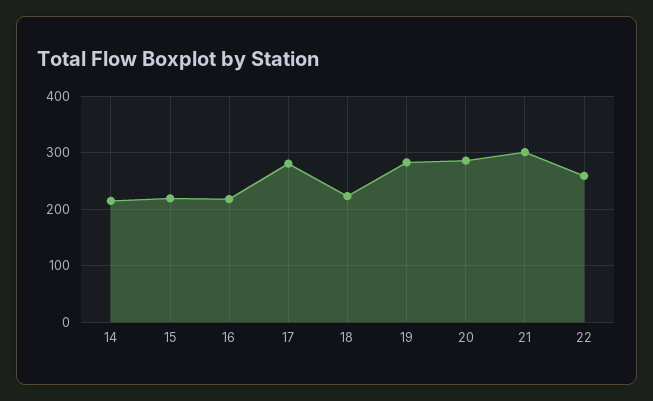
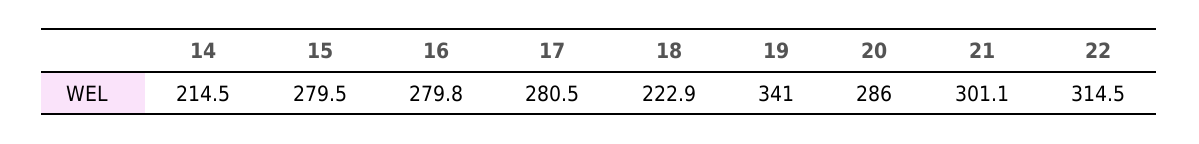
  {
    "14": 214.5,
-   "15": 220,
+   "15": 279.5,
-   "16": 220,
+   "16": 279.8,
    "17": 280.5,
    "18": 222.9,
-   "19": 280,
+   "19": 341,
    "20": 286,
    "21": 301.1,
-   "22": 260
+   "22": 314.5
  }

